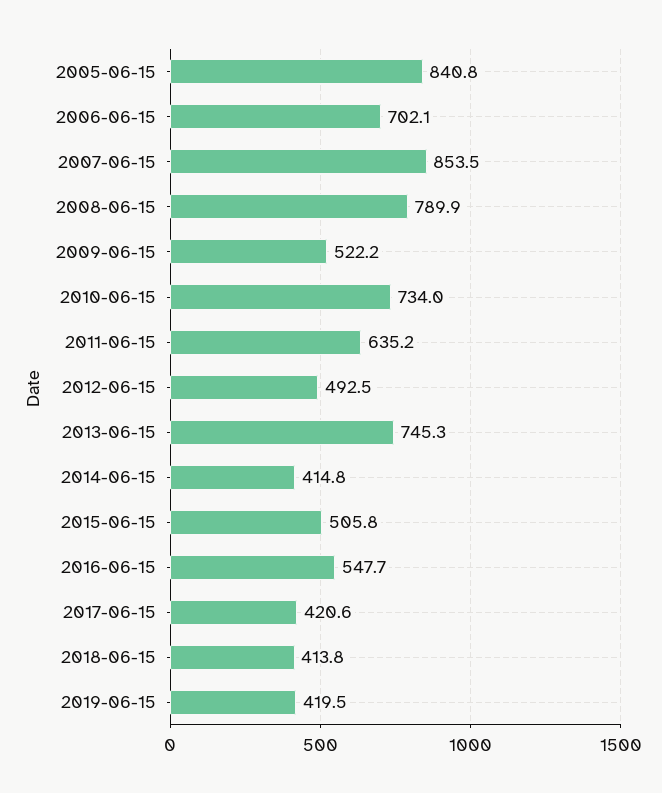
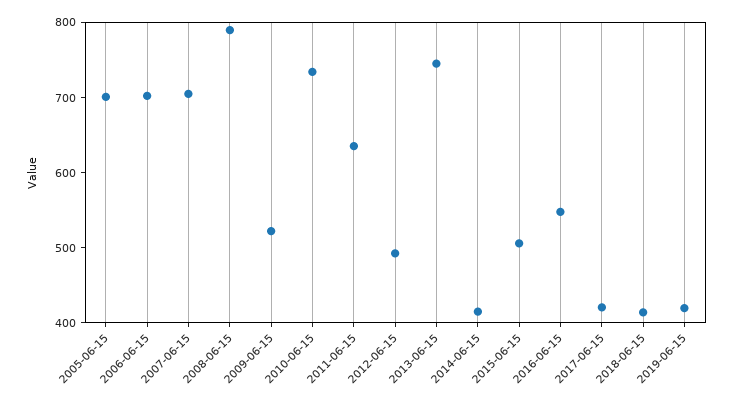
  {
-   "2005-06-15": 840.8,
+   "2005-06-15": 700,
    "2006-06-15": 702.1,
-   "2007-06-15": 853.5,
+   "2007-06-15": 700,
    "2008-06-15": 789.9,
    "2009-06-15": 522.2,
    "2010-06-15": 734,
    "2011-06-15": 635.2,
    "2012-06-15": 492.5,
    "2013-06-15": 745.3,
    "2014-06-15": 414.8,
    "2015-06-15": 505.8,
    "2016-06-15": 547.7,
    "2017-06-15": 420.6,
    "2018-06-15": 413.8,
    "2019-06-15": 419.5
  }

